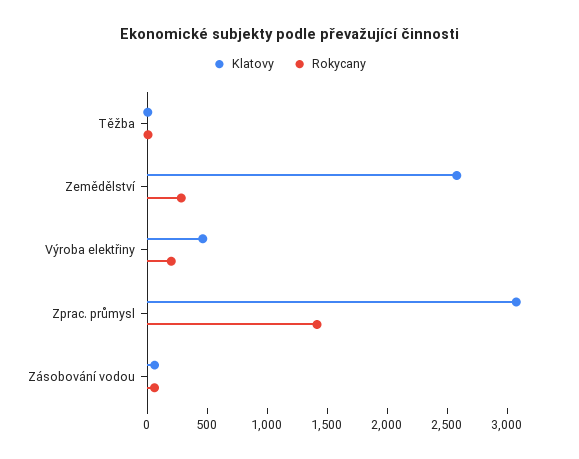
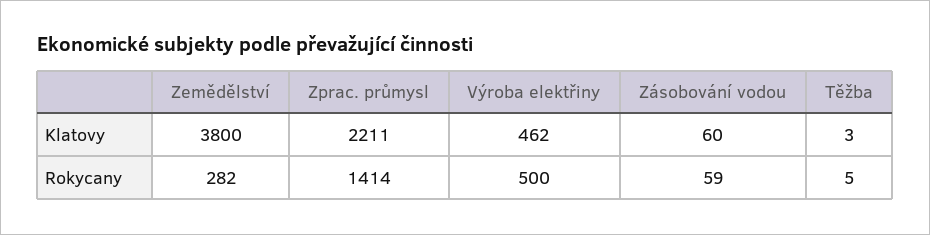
  {
    "Klatovy": {
      "Těžba": 3,
-     "Zemědělství": 2600,
+     "Zemědělství": 3800,
      "Výroba elektřiny": 462,
-     "Zprac. průmysl": 3100,
+     "Zprac. průmysl": 2211,
      "Zásobování vodou": 60
    },
    "Rokycany": {
      "Těžba": 5,
      "Zemědělství": 282,
-     "Výroba elektřiny": 200,
+     "Výroba elektřiny": 500,
      "Zprac. průmysl": 1414,
      "Zásobování vodou": 59
    }
  }

